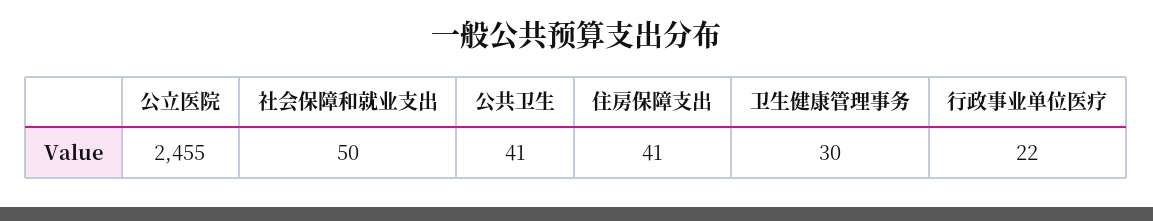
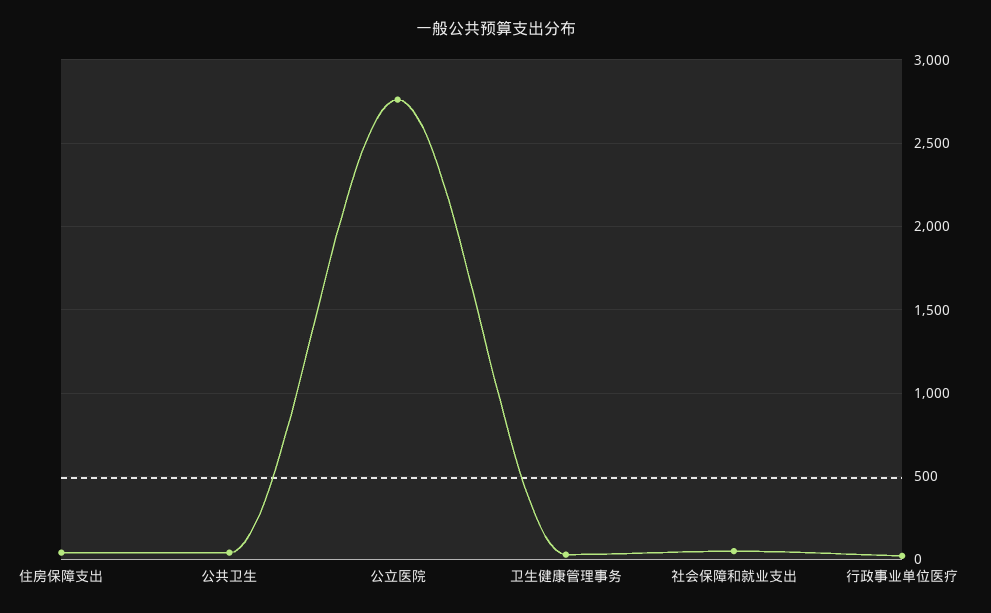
  {
-   "公立医院": 2455,
+   "公立医院": 2750,
    "社会保障和就业支出": 50,
    "公共卫生": 41,
    "住房保障支出": 41,
    "卫生健康管理事务": 30,
    "行政事业单位医疗": 22
  }

